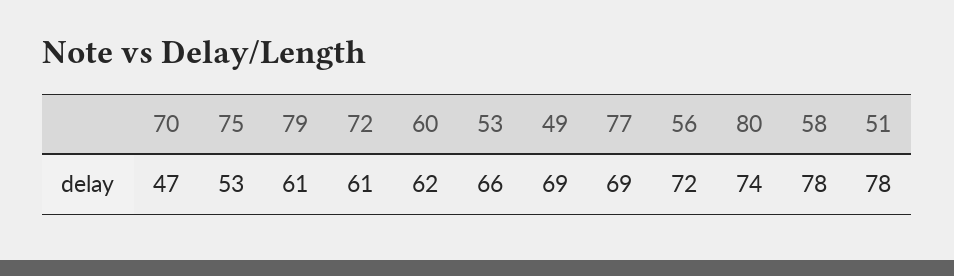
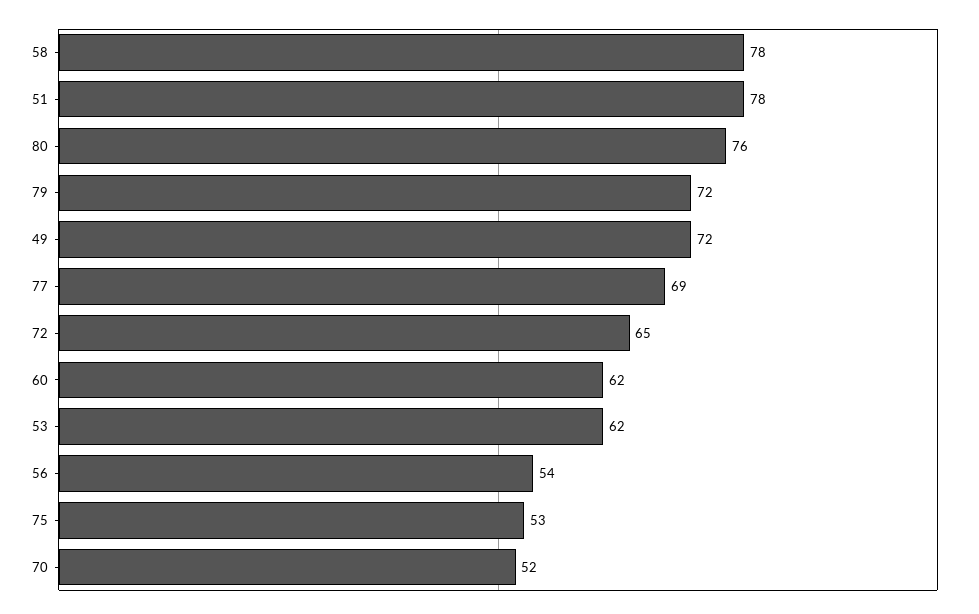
  {
-   "70": 47,
+   "70": 52,
    "75": 53,
-   "79": 61,
+   "79": 72,
-   "72": 61,
+   "72": 65,
    "60": 62,
-   "53": 66,
+   "53": 62,
-   "49": 69,
+   "49": 72,
    "77": 69,
-   "56": 72,
+   "56": 54,
-   "80": 74,
+   "80": 76,
    "58": 78,
    "51": 78
  }

